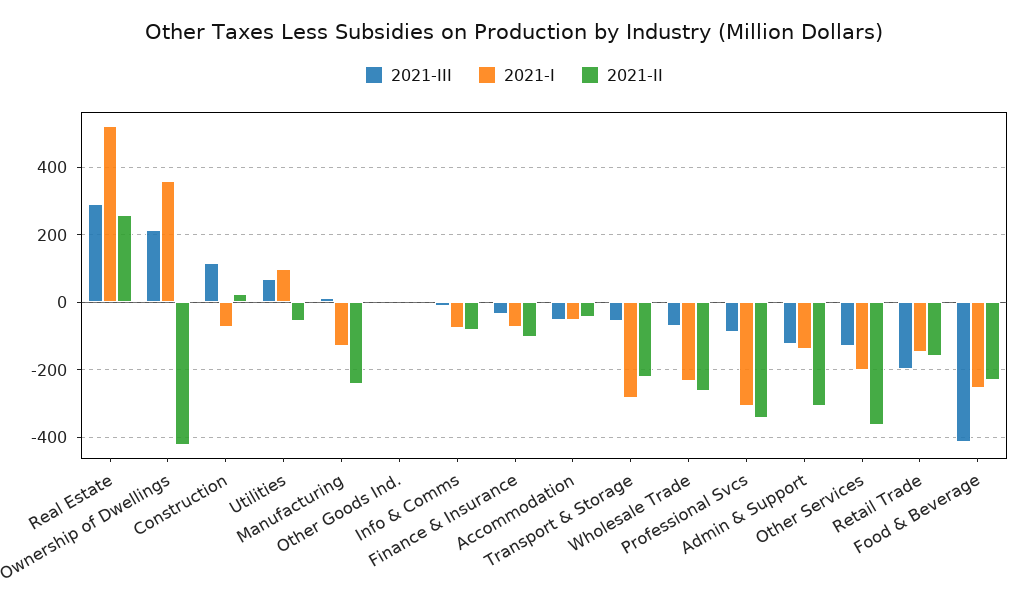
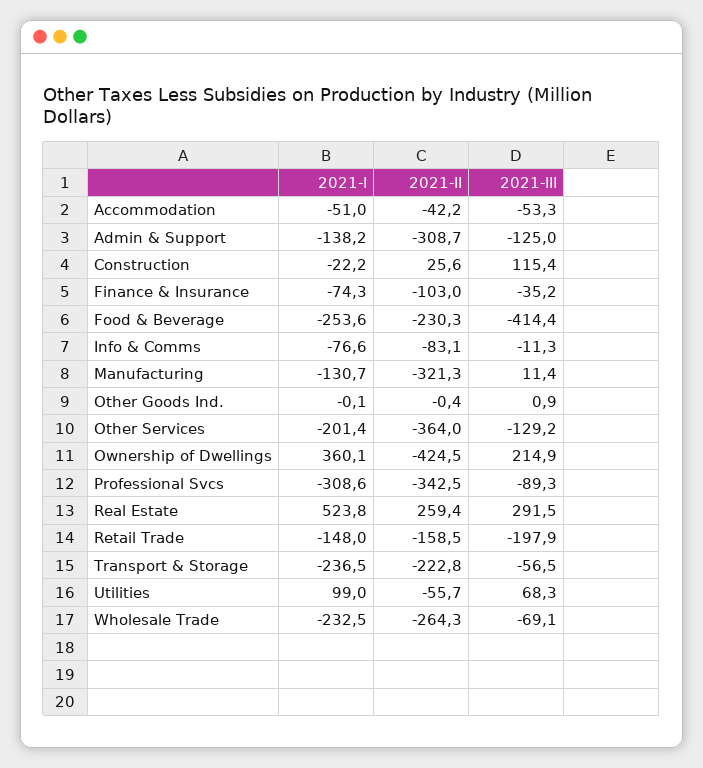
  {
    "2021-III": {
      "Real Estate": 291.5,
      "Ownership of Dwellings": 214.9,
      "Construction": 115.4,
      "Utilities": 68.3,
      "Manufacturing": 11.4,
      "Other Goods Ind.": 0.9,
      "Info & Comms": -11.3,
      "Finance & Insurance": -35.2,
      "Accommodation": -53.3,
      "Transport & Storage": -56.5,
      "Wholesale Trade": -69.1,
      "Professional Svcs": -89.3,
      "Admin & Support": -125,
      "Other Services": -129.2,
      "Retail Trade": -197.9,
      "Food & Beverage": -414.4
    },
    "2021-I": {
      "Real Estate": 523.8,
      "Ownership of Dwellings": 360.1,
-     "Construction": -80,
+     "Construction": -22.2,
      "Utilities": 99,
      "Manufacturing": -130.7,
      "Other Goods Ind.": -0.1,
      "Info & Comms": -76.6,
      "Finance & Insurance": -74.3,
      "Accommodation": -51,
-     "Transport & Storage": -280,
+     "Transport & Storage": -236.5,
      "Wholesale Trade": -232.5,
      "Professional Svcs": -308.6,
      "Admin & Support": -138.2,
      "Other Services": -201.4,
      "Retail Trade": -148,
      "Food & Beverage": -253.6
    },
    "2021-II": {
      "Real Estate": 259.4,
      "Ownership of Dwellings": -424.5,
      "Construction": 25.6,
      "Utilities": -55.7,
-     "Manufacturing": -240,
+     "Manufacturing": -321.3,
      "Other Goods Ind.": -0.4,
      "Info & Comms": -83.1,
      "Finance & Insurance": -103,
      "Accommodation": -42.2,
      "Transport & Storage": -222.8,
      "Wholesale Trade": -264.3,
      "Professional Svcs": -342.5,
      "Admin & Support": -308.7,
      "Other Services": -364,
      "Retail Trade": -158.5,
      "Food & Beverage": -230.3
    }
  }

